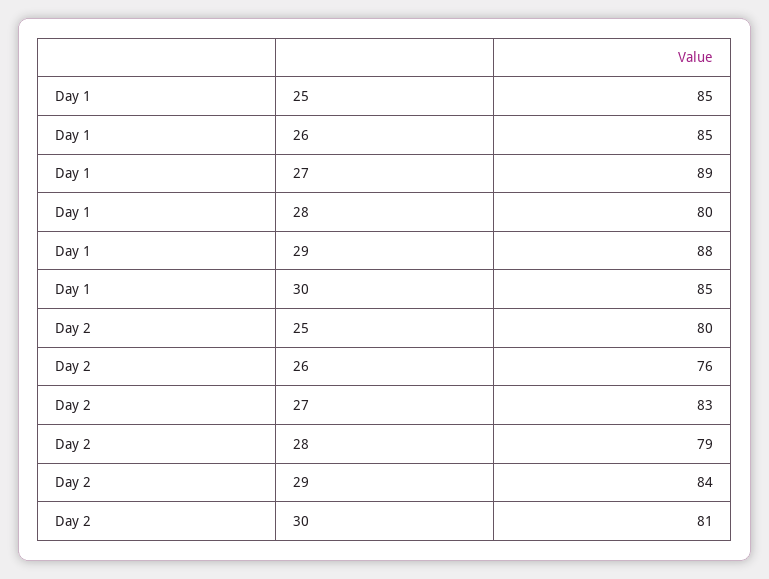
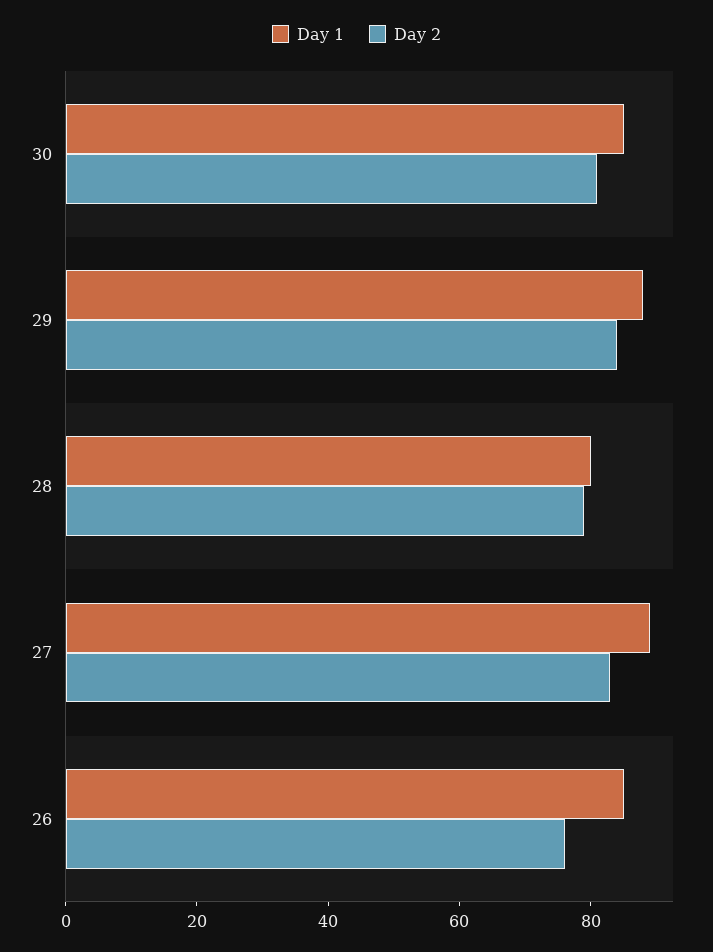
  {
    "Day 1": {
-     "25": 85,
      "26": 85,
      "27": 89,
      "28": 80,
      "29": 88,
      "30": 85
    },
    "Day 2": {
-     "25": 80,
      "26": 76,
      "27": 83,
      "28": 79,
      "29": 84,
      "30": 81
    }
  }

